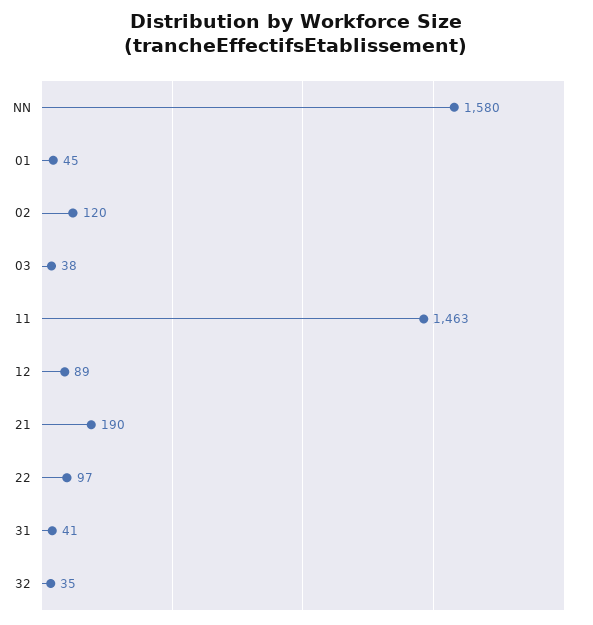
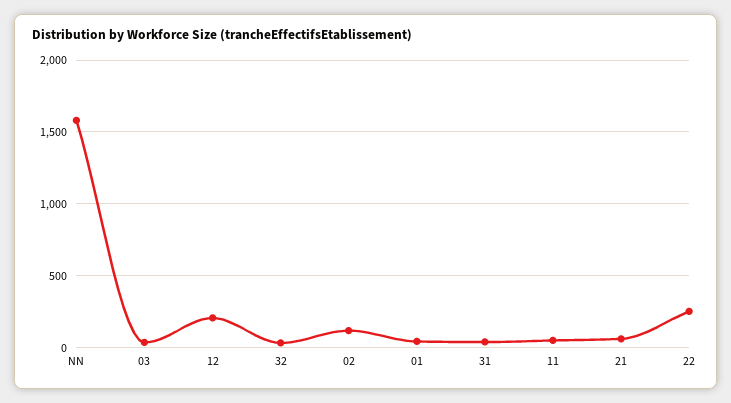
  {
    "NN": 1580,
    "01": 45,
    "02": 120,
    "03": 38,
-   "11": 1463,
+   "11": 50,
-   "12": 89,
+   "12": 200,
-   "21": 190,
+   "21": 50,
-   "22": 97,
+   "22": 250,
    "31": 41,
    "32": 35
  }

